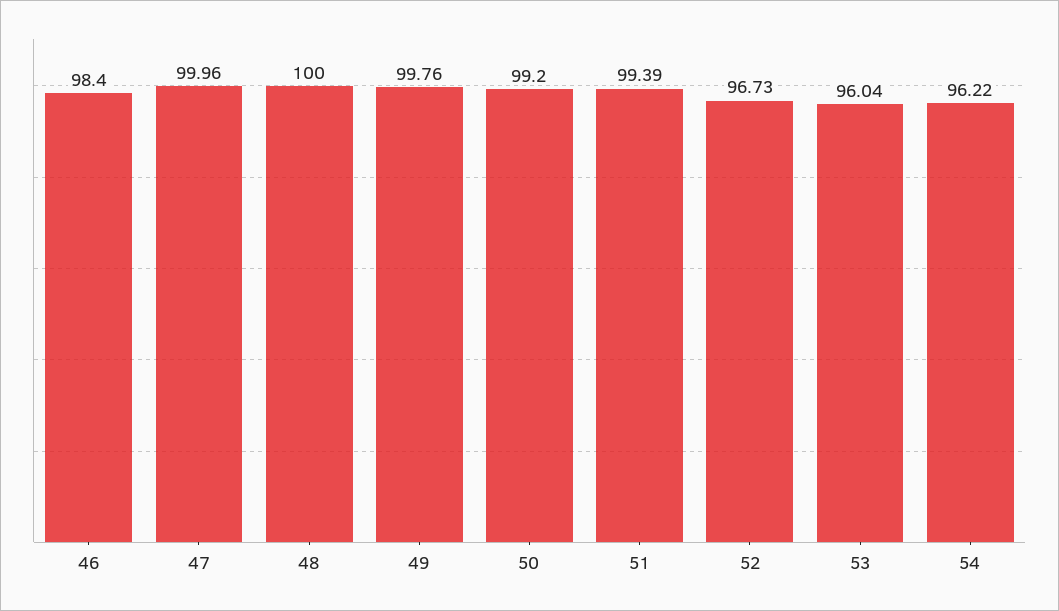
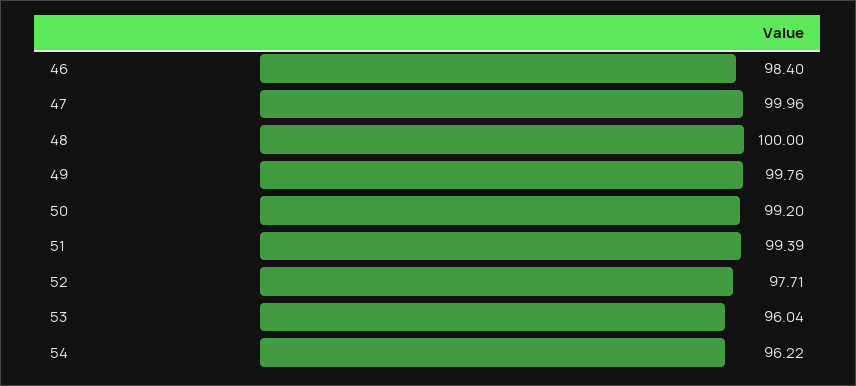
  {
    "46": 98.4,
    "47": 99.96,
    "48": 100,
    "49": 99.76,
    "50": 99.2,
    "51": 99.39,
-   "52": 96.73,
+   "52": 97.71,
    "53": 96.04,
    "54": 96.22
  }

